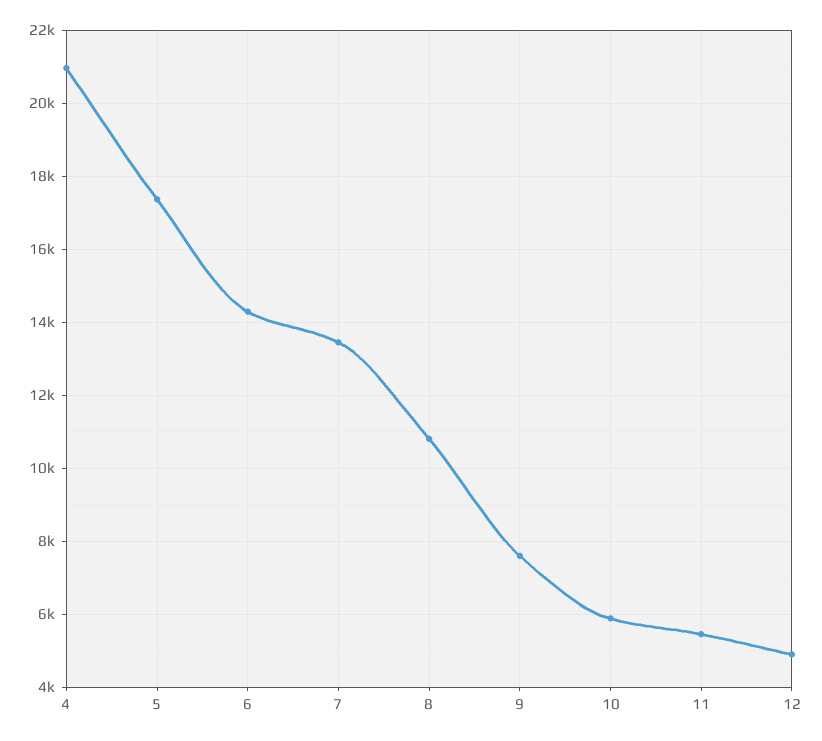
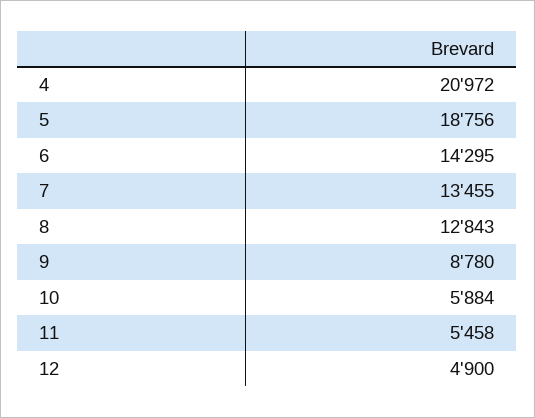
  {
    "4": 20972,
-   "5": 17400,
+   "5": 18756,
    "6": 14295,
    "7": 13455,
-   "8": 10800,
+   "8": 12843,
-   "9": 7600,
+   "9": 8780,
    "10": 5884,
    "11": 5458,
    "12": 4900
  }

